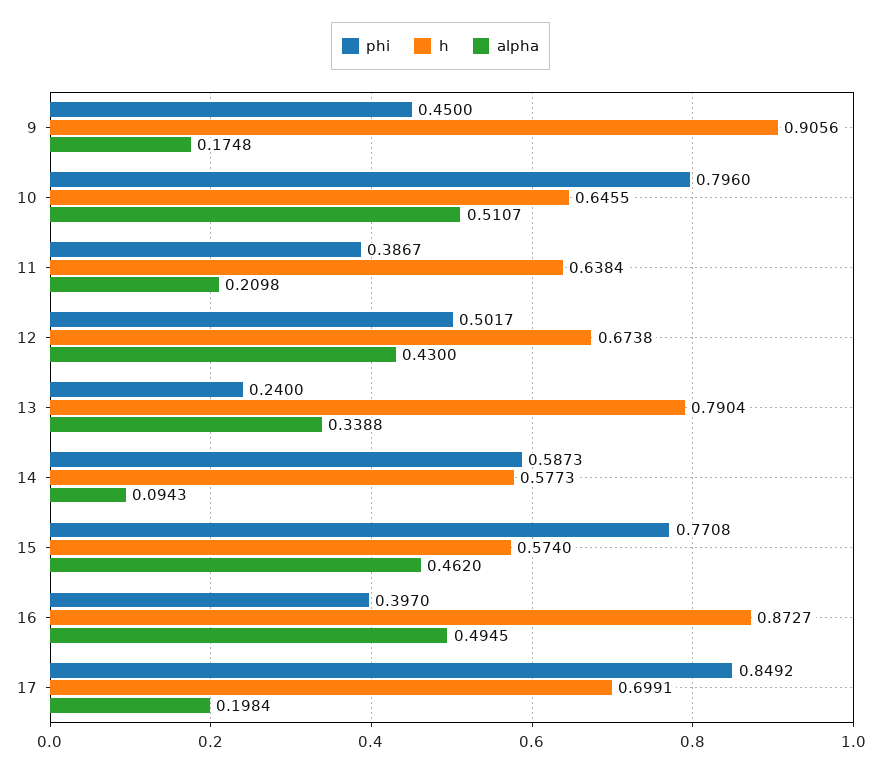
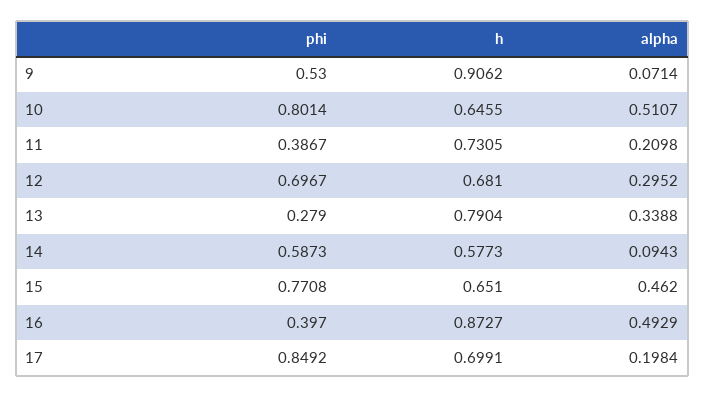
  {
    "phi": {
-     "9": 0.45,
+     "9": 0.53,
-     "10": 0.796,
+     "10": 0.8014,
      "11": 0.3867,
-     "12": 0.5017,
+     "12": 0.6967,
-     "13": 0.24,
+     "13": 0.279,
      "14": 0.5873,
      "15": 0.7708,
      "16": 0.397,
      "17": 0.8492
    },
    "h": {
-     "9": 0.9056,
+     "9": 0.9062,
      "10": 0.6455,
-     "11": 0.6384,
+     "11": 0.7305,
-     "12": 0.6738,
+     "12": 0.681,
      "13": 0.7904,
      "14": 0.5773,
-     "15": 0.574,
+     "15": 0.651,
      "16": 0.8727,
      "17": 0.6991
    },
    "alpha": {
-     "9": 0.1748,
+     "9": 0.0714,
      "10": 0.5107,
      "11": 0.2098,
-     "12": 0.43,
+     "12": 0.2952,
      "13": 0.3388,
      "14": 0.0943,
      "15": 0.462,
-     "16": 0.4945,
+     "16": 0.4929,
      "17": 0.1984
    }
  }

